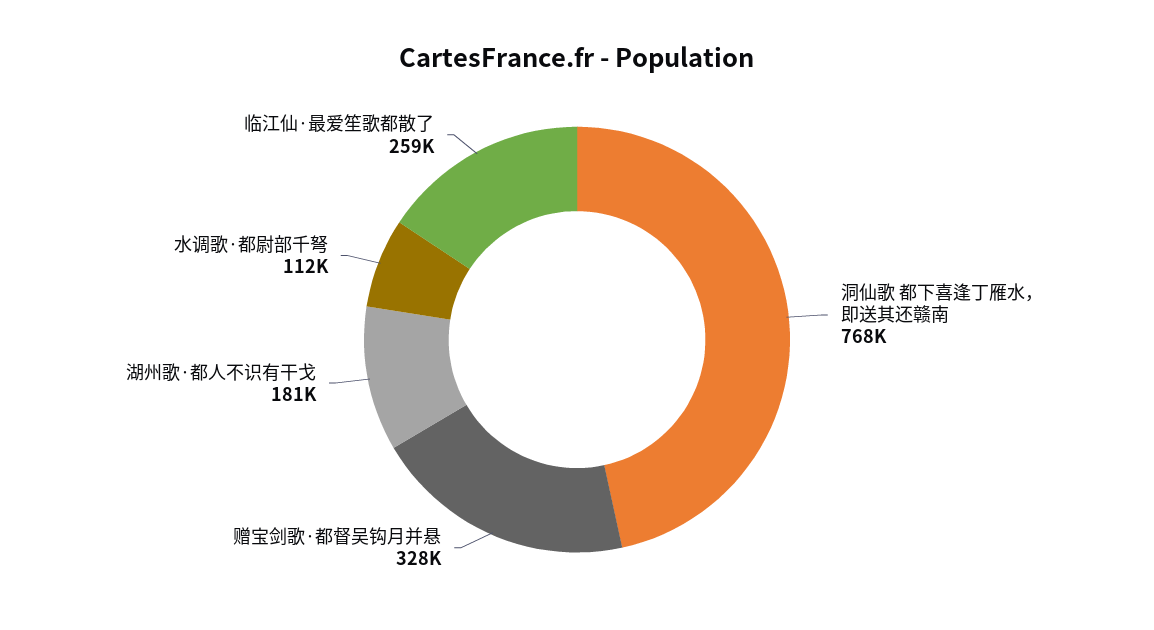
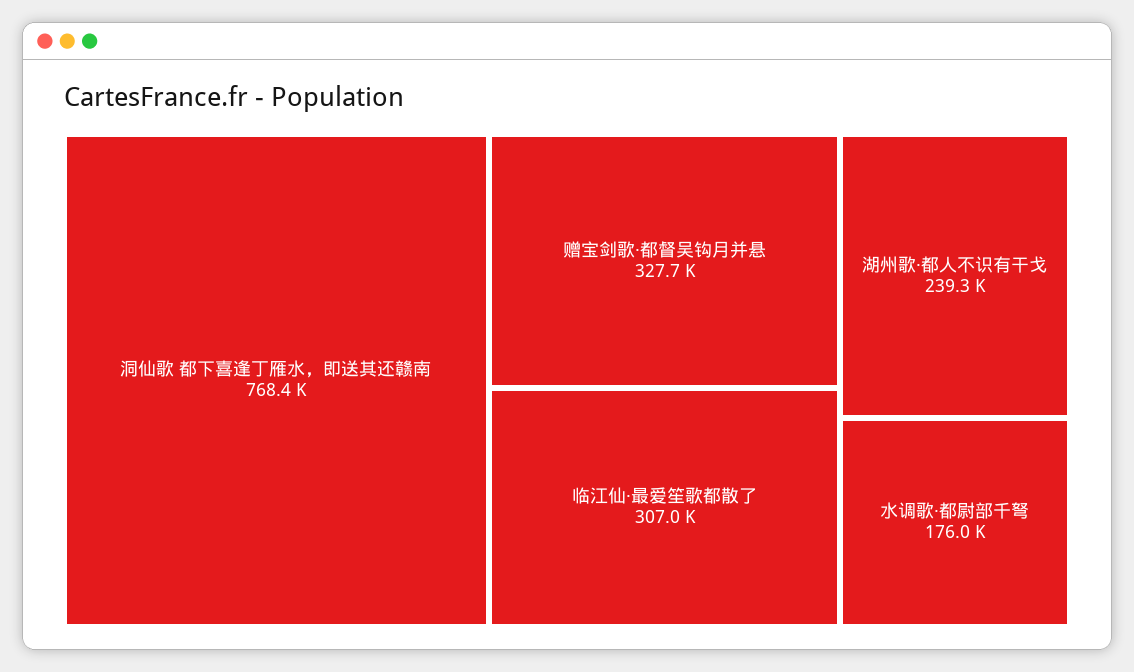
  {
    "洞仙歌 都下喜逢丁雁水，即送其还赣南": 768400,
    "赠宝剑歌·都督吴钩月并悬": 327700,
-   "湖州歌·都人不识有干戈": 181000,
+   "湖州歌·都人不识有干戈": 239300,
-   "水调歌·都尉部千弩": 112000,
+   "水调歌·都尉部千弩": 176000,
-   "临江仙·最爱笙歌都散了": 259000
+   "临江仙·最爱笙歌都散了": 307000
  }

